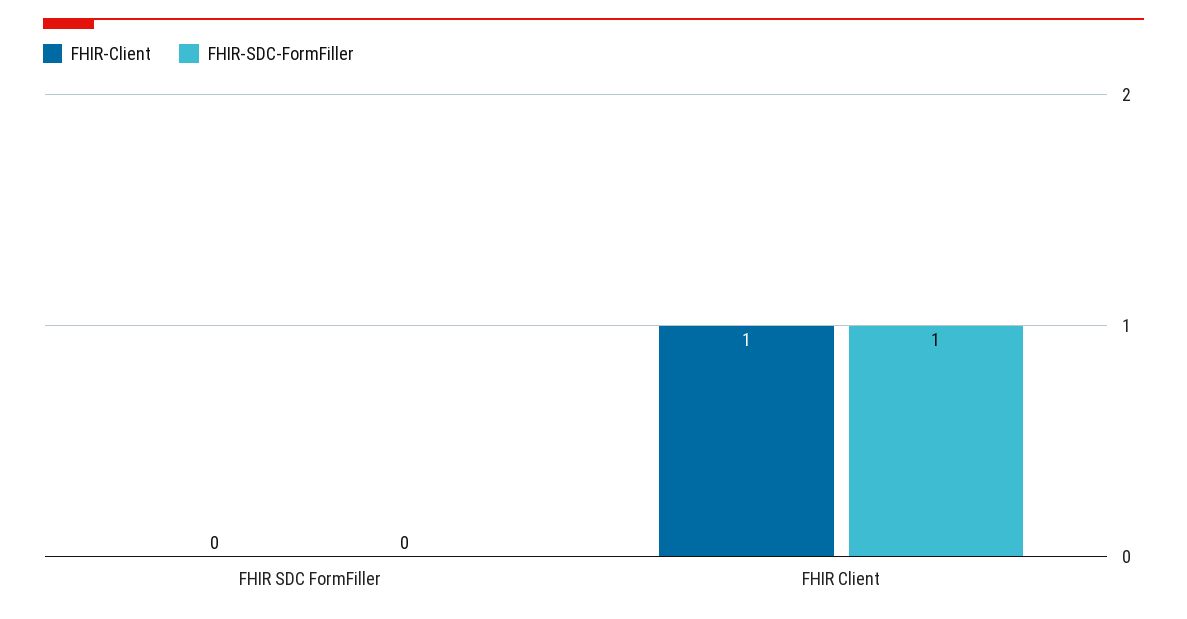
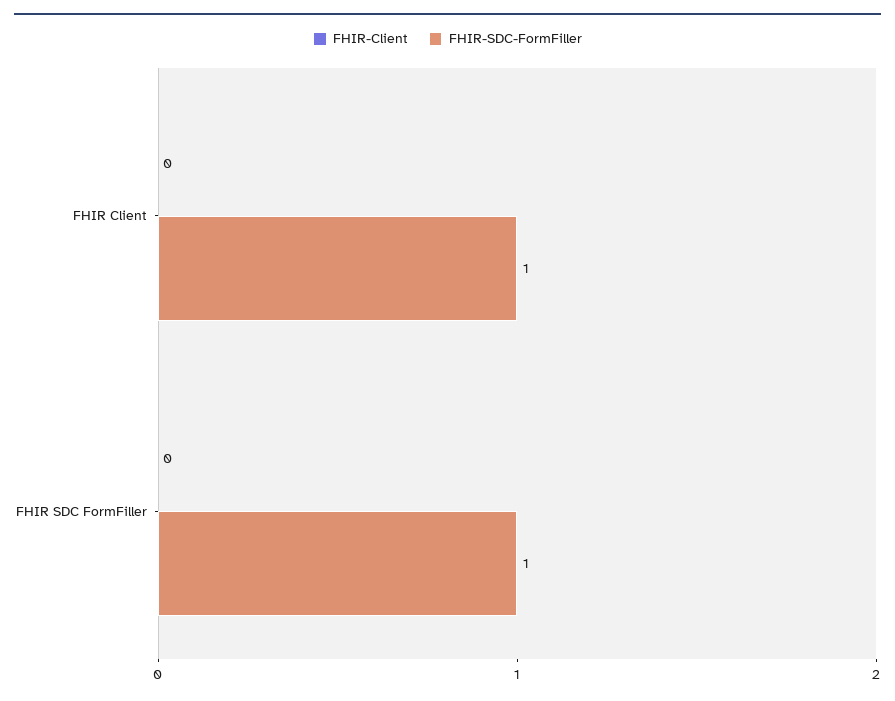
  {
    "FHIR-Client": {
      "FHIR SDC FormFiller": 0,
-     "FHIR Client": 1
+     "FHIR Client": 0
    },
    "FHIR-SDC-FormFiller": {
-     "FHIR SDC FormFiller": 0,
+     "FHIR SDC FormFiller": 1,
      "FHIR Client": 1
    }
  }

